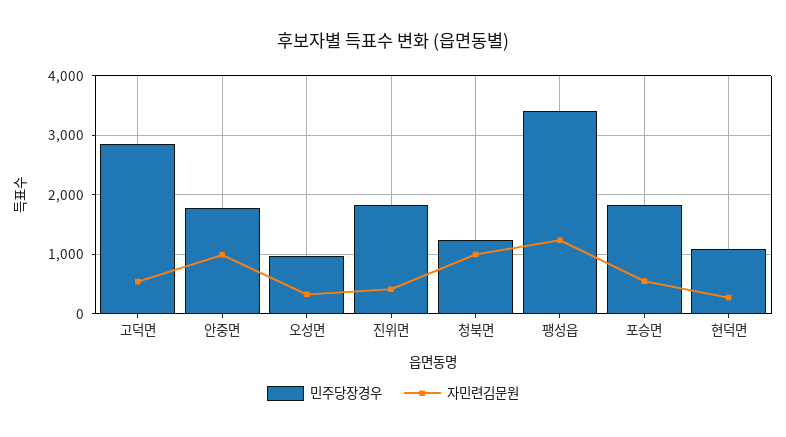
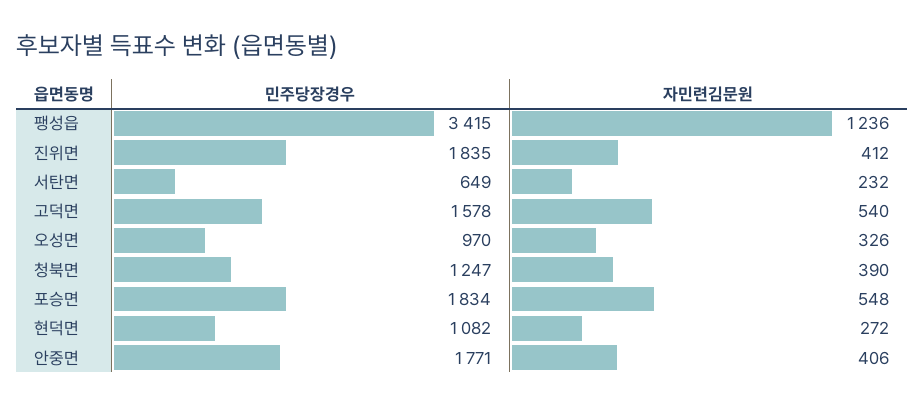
  {
    "민주당장경우": {
-     "고덕면": 2800,
+     "고덕면": 1578,
      "안중면": 1771,
      "오성면": 970,
      "진위면": 1835,
      "청북면": 1247,
      "팽성읍": 3415,
      "포승면": 1834,
-     "현덕면": 1082
+     "현덕면": 1082,
+     "서탄면": 649
    },
    "자민련김문원": {
      "고덕면": 540,
-     "안중면": 1000,
+     "안중면": 406,
      "오성면": 326,
      "진위면": 412,
-     "청북면": 1000,
+     "청북면": 390,
      "팽성읍": 1236,
      "포승면": 548,
-     "현덕면": 272
+     "현덕면": 272,
+     "서탄면": 232
    }
  }

